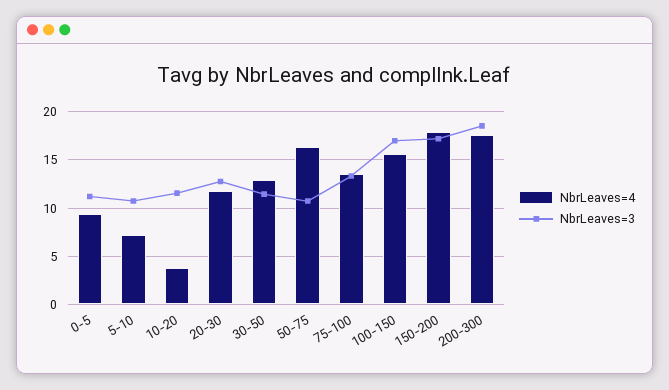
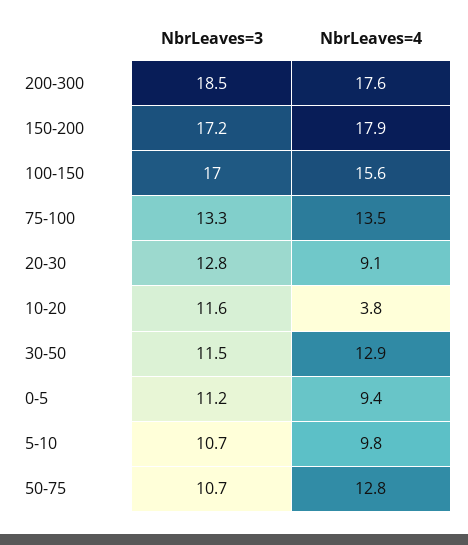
  {
    "NbrLeaves=4": {
      "0-5": 9.4,
-     "5-10": 7,
+     "5-10": 9.8,
      "10-20": 3.8,
-     "20-30": 12,
+     "20-30": 9.1,
      "30-50": 12.9,
-     "50-75": 16,
+     "50-75": 12.8,
      "75-100": 13.5,
      "100-150": 15.6,
      "150-200": 17.9,
      "200-300": 17.6
    },
    "NbrLeaves=3": {
      "0-5": 11.2,
      "5-10": 10.7,
      "10-20": 11.6,
      "20-30": 12.8,
      "30-50": 11.5,
      "50-75": 10.7,
      "75-100": 13.3,
      "100-150": 17,
      "150-200": 17.2,
      "200-300": 18.5
    }
  }

